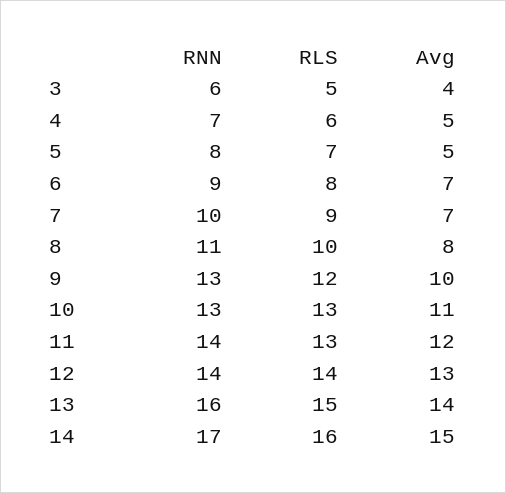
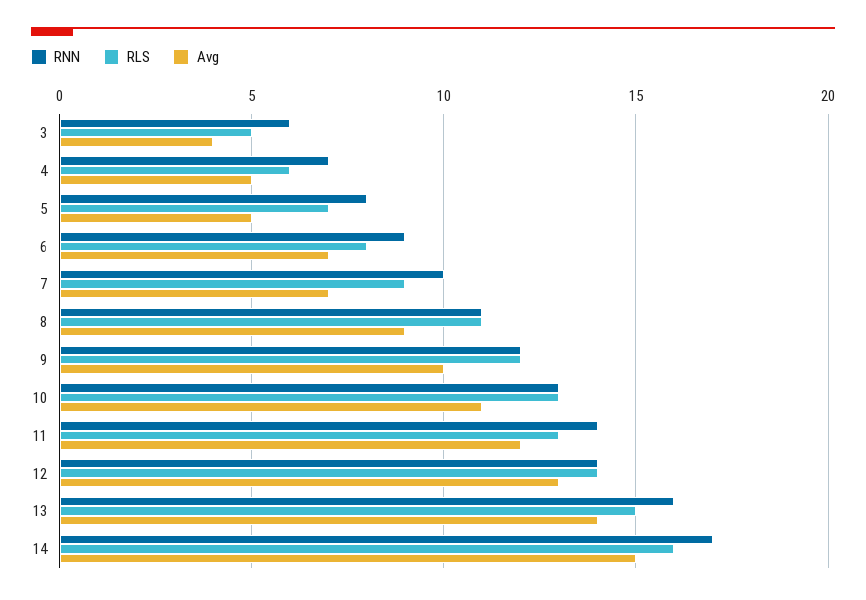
  {
    "RNN": {
      "3": 6,
      "4": 7,
      "5": 8,
      "6": 9,
      "7": 10,
      "8": 11,
-     "9": 13,
+     "9": 12,
      "10": 13,
      "11": 14,
      "12": 14,
      "13": 16,
      "14": 17
    },
    "RLS": {
      "3": 5,
      "4": 6,
      "5": 7,
      "6": 8,
      "7": 9,
-     "8": 10,
+     "8": 11,
      "9": 12,
      "10": 13,
      "11": 13,
      "12": 14,
      "13": 15,
      "14": 16
    },
    "Avg": {
      "3": 4,
      "4": 5,
      "5": 5,
      "6": 7,
      "7": 7,
-     "8": 8,
+     "8": 9,
      "9": 10,
      "10": 11,
      "11": 12,
      "12": 13,
      "13": 14,
      "14": 15
    }
  }

